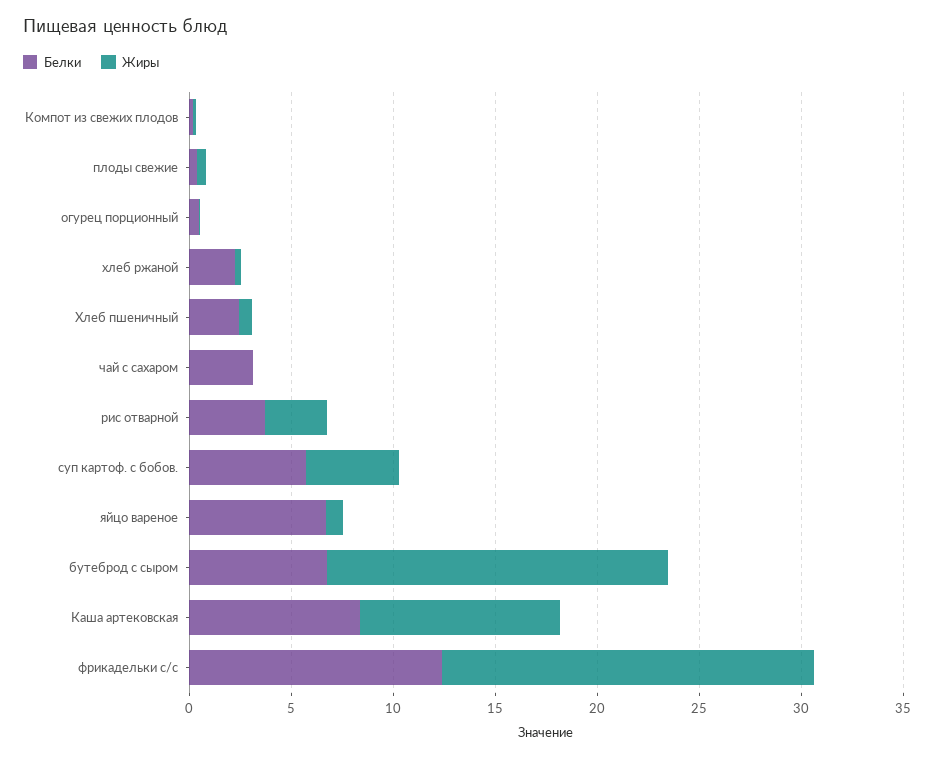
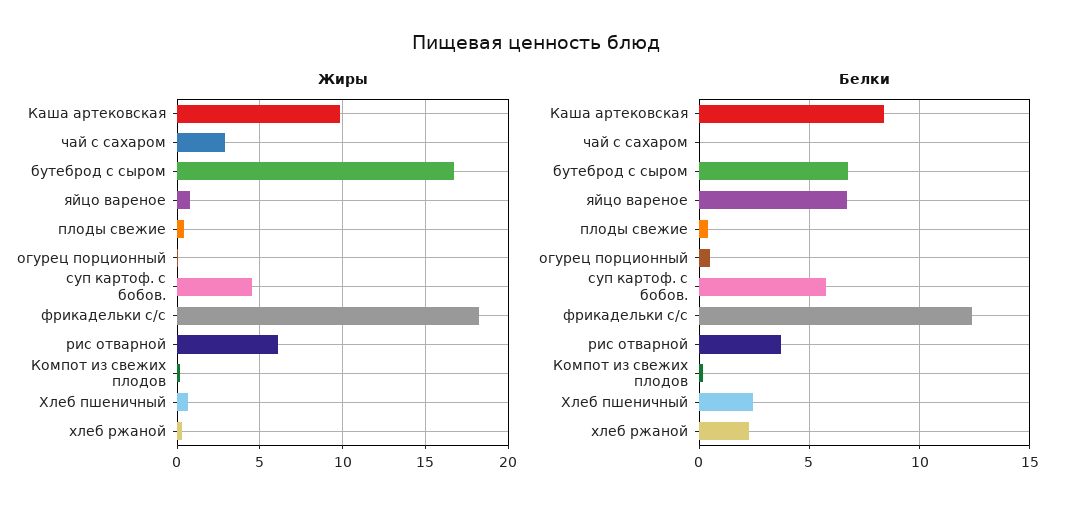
  {
    "Белки": {
      "Компот из свежих плодов": 0,
      "плоды свежие": 0.5,
      "огурец порционный": 0.5,
      "хлеб ржаной": 2.5,
      "Хлеб пшеничный": 2.5,
-     "чай с сахаром": 3,
+     "чай с сахаром": 0,
      "рис отварной": 3.5,
      "суп картоф. с бобов.": 5.5,
      "яйцо вареное": 6.5,
      "бутеброд с сыром": 6.5,
      "Каша артековская": 8.5,
      "фрикадельки с/с": 12.5
    },
    "Жиры": {
      "Компот из свежих плодов": 0,
      "плоды свежие": 0.5,
      "огурец порционный": 0,
      "хлеб ржаной": 0.5,
      "Хлеб пшеничный": 0.5,
-     "чай с сахаром": 0,
+     "чай с сахаром": 3,
-     "рис отварной": 3,
+     "рис отварной": 6,
      "суп картоф. с бобов.": 4.5,
      "яйцо вареное": 1,
      "бутеброд с сыром": 17,
      "Каша артековская": 10,
      "фрикадельки с/с": 18
    }
  }

